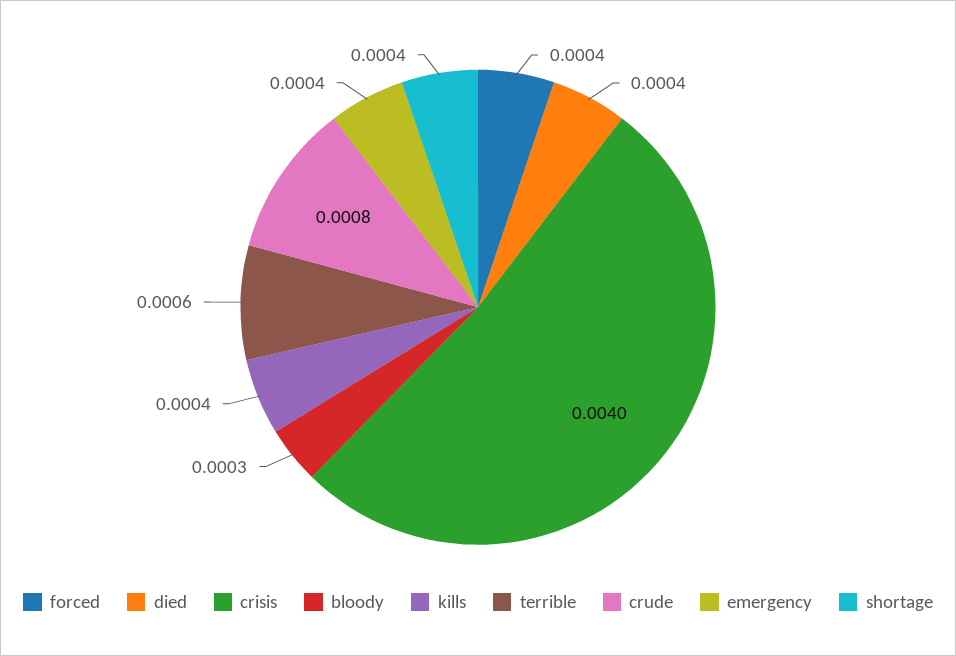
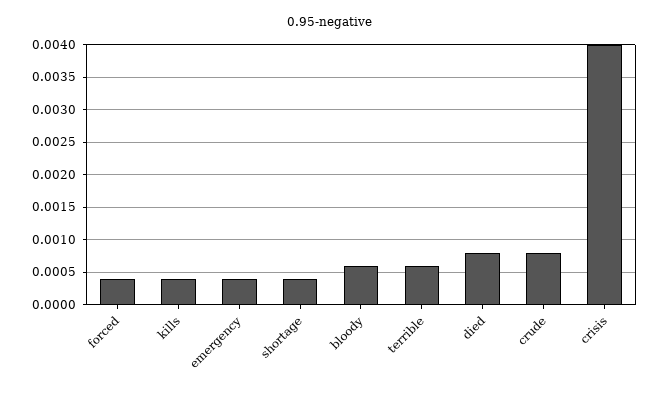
  {
    "forced": 0.0004,
-   "died": 0.0004,
+   "died": 0.0008,
    "crisis": 0.004,
-   "bloody": 0.0003,
+   "bloody": 0.0006,
    "kills": 0.0004,
    "terrible": 0.0006,
    "crude": 0.0008,
    "emergency": 0.0004,
    "shortage": 0.0004
  }

